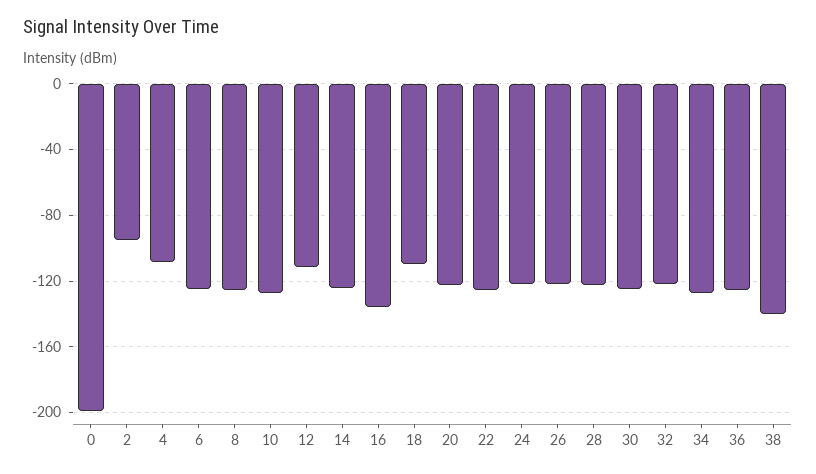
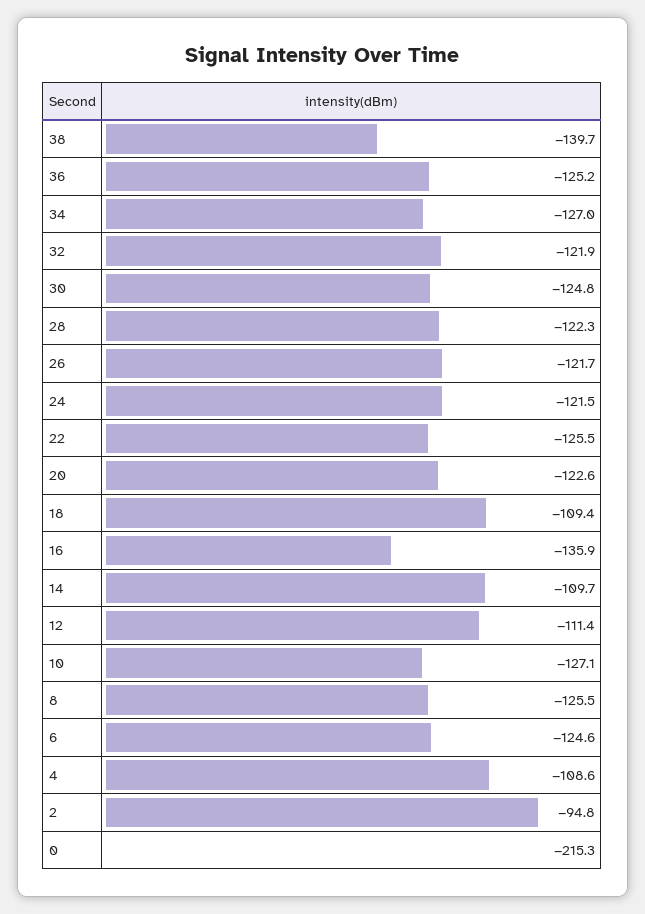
  {
-   "0": -200,
+   "0": -215.3,
    "2": -94.8,
    "4": -108.6,
    "6": -124.6,
    "8": -125.5,
    "10": -127.1,
    "12": -111.4,
-   "14": -125,
+   "14": -109.7,
    "16": -135.9,
    "18": -109.4,
    "20": -122.6,
    "22": -125.5,
    "24": -121.5,
    "26": -121.7,
    "28": -122.3,
    "30": -124.8,
    "32": -121.9,
    "34": -127,
    "36": -125.2,
    "38": -139.7
  }

